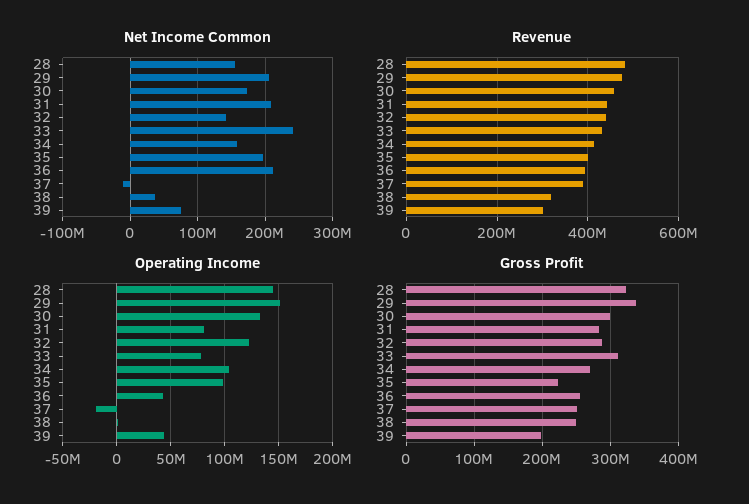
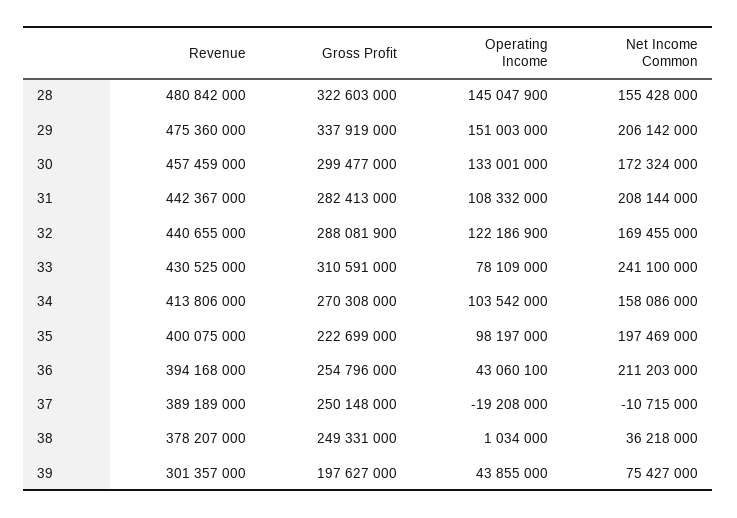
  {
    "Net Income Common": {
      "28": 155428000,
      "29": 206142000,
      "30": 172324000,
      "31": 208144000,
-     "32": 140000000,
+     "32": 169455000,
      "33": 241100000,
      "34": 158086000,
      "35": 197469000,
      "36": 211203000,
      "37": -10715000,
      "38": 36218000,
      "39": 75427000
    },
    "Revenue": {
      "28": 480842000,
      "29": 475360000,
      "30": 457459000,
      "31": 442367000,
      "32": 440655000,
      "33": 430525000,
      "34": 413806000,
      "35": 400075000,
      "36": 394168000,
      "37": 389189000,
-     "38": 320000000,
+     "38": 378207000,
      "39": 301357000
    },
    "Operating Income": {
      "28": 145047900,
      "29": 151003000,
      "30": 133001000,
-     "31": 80000000,
+     "31": 108332000,
      "32": 122186900,
      "33": 78109000,
      "34": 103542000,
      "35": 98197000,
      "36": 43060100,
      "37": -19208000,
      "38": 1034000,
      "39": 43855000
    },
    "Gross Profit": {
      "28": 322603000,
      "29": 337919000,
      "30": 299477000,
      "31": 282413000,
      "32": 288081900,
      "33": 310591000,
      "34": 270308000,
      "35": 222699000,
      "36": 254796000,
      "37": 250148000,
      "38": 249331000,
      "39": 197627000
    }
  }

